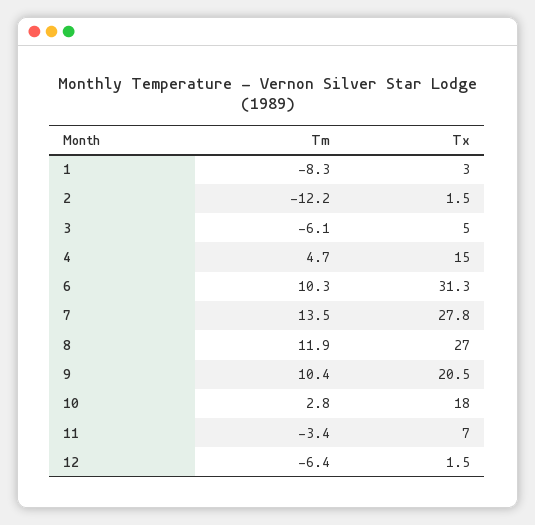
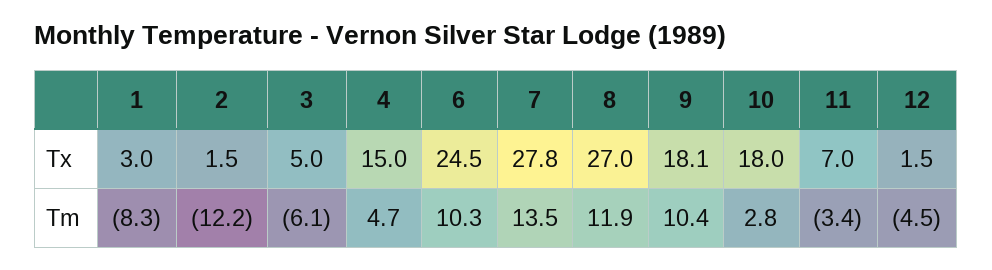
  {
    "Tm": {
      "1": -8.3,
      "2": -12.2,
      "3": -6.1,
      "4": 4.7,
      "6": 10.3,
      "7": 13.5,
      "8": 11.9,
      "9": 10.4,
      "10": 2.8,
      "11": -3.4,
-     "12": -6.4
+     "12": -4.5
    },
    "Tx": {
      "1": 3,
      "2": 1.5,
      "3": 5,
      "4": 15,
-     "6": 31.3,
+     "6": 24.5,
      "7": 27.8,
      "8": 27,
-     "9": 20.5,
+     "9": 18.1,
      "10": 18,
      "11": 7,
      "12": 1.5
    }
  }

